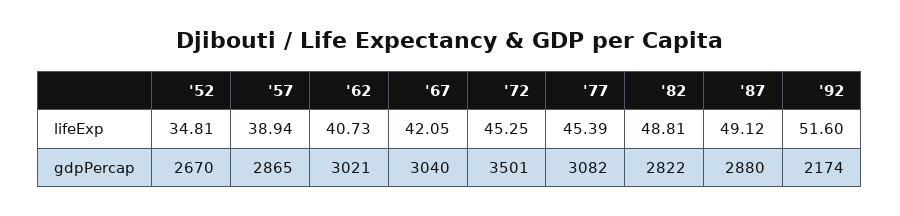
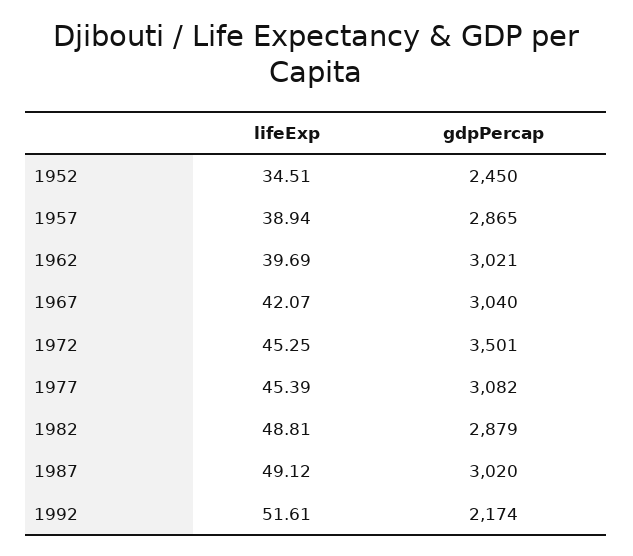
  {
    "'52": {
-     "lifeExp": 34.81,
+     "lifeExp": 34.51,
-     "gdpPercap": 2670
+     "gdpPercap": 2450
    },
    "'57": {
      "lifeExp": 38.94,
      "gdpPercap": 2865
    },
    "'62": {
-     "lifeExp": 40.73,
+     "lifeExp": 39.69,
      "gdpPercap": 3021
    },
    "'67": {
-     "lifeExp": 42.05,
+     "lifeExp": 42.07,
      "gdpPercap": 3040
    },
    "'72": {
      "lifeExp": 45.25,
      "gdpPercap": 3501
    },
    "'77": {
      "lifeExp": 45.39,
      "gdpPercap": 3082
    },
    "'82": {
      "lifeExp": 48.81,
-     "gdpPercap": 2822
+     "gdpPercap": 2879
    },
    "'87": {
      "lifeExp": 49.12,
-     "gdpPercap": 2880
+     "gdpPercap": 3020
    },
    "'92": {
-     "lifeExp": 51.6,
+     "lifeExp": 51.61,
      "gdpPercap": 2174
    }
  }

